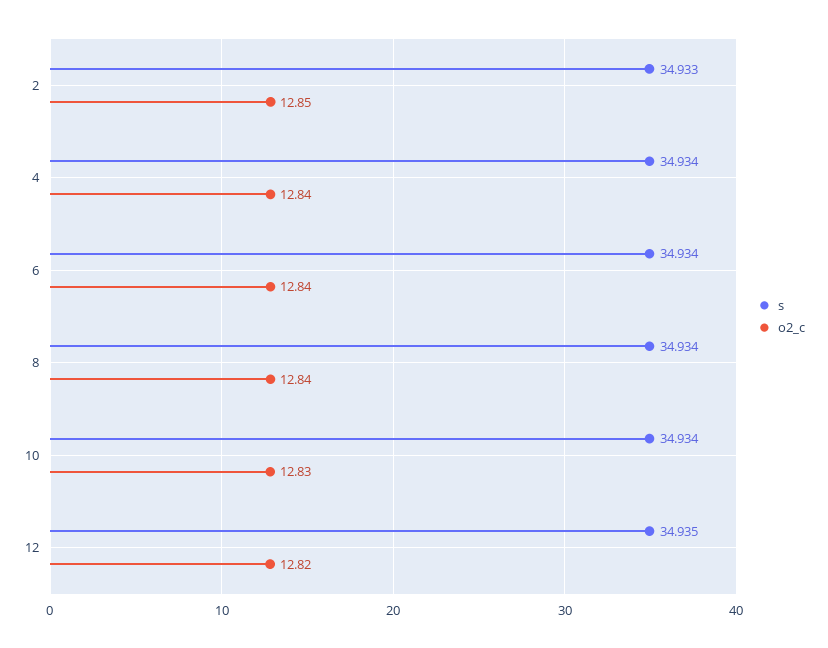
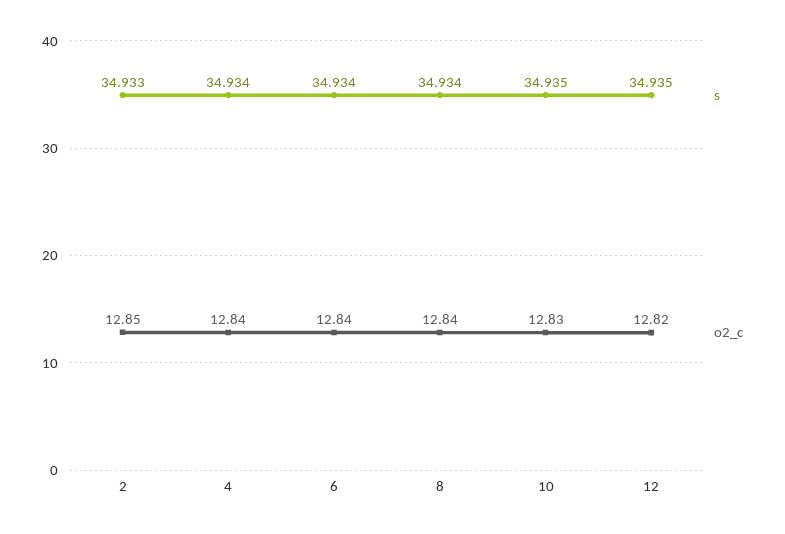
  {
    "s": {
      "2": 34.933,
      "4": 34.934,
      "6": 34.934,
      "8": 34.934,
-     "10": 34.934,
+     "10": 34.935,
      "12": 34.935
    },
    "o2_c": {
      "2": 12.85,
      "4": 12.84,
      "6": 12.84,
      "8": 12.84,
      "10": 12.83,
      "12": 12.82
    }
  }

